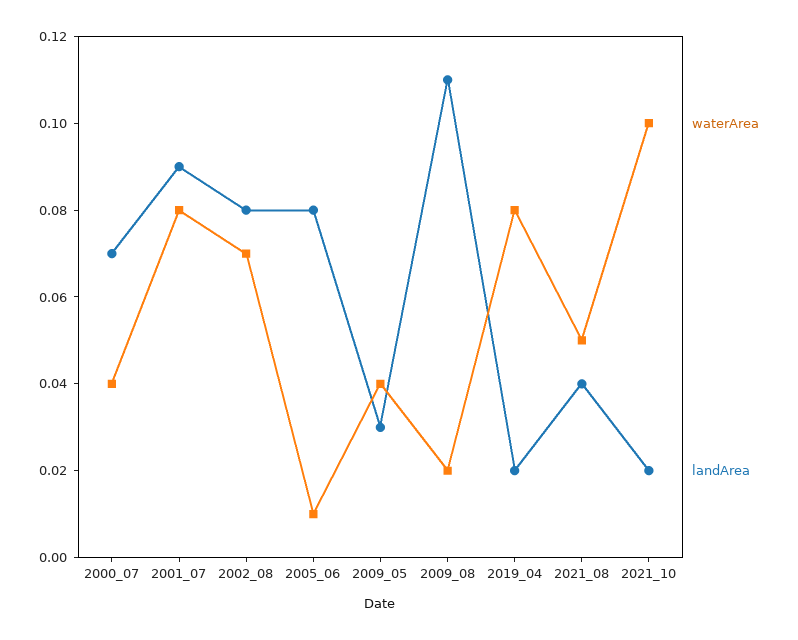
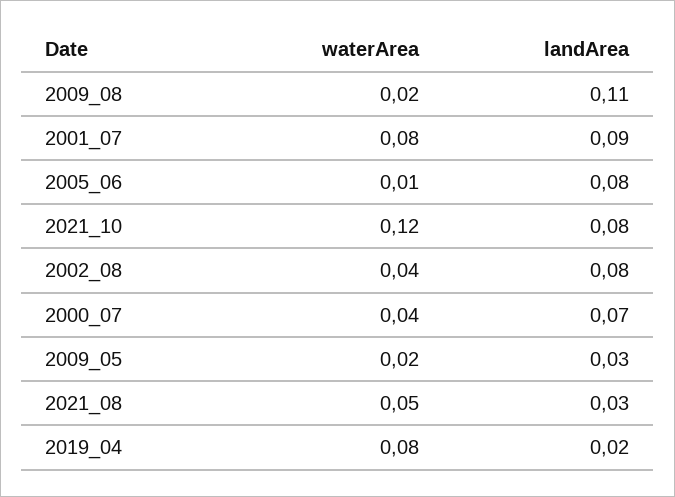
  {
    "waterArea": {
      "2000_07": 0.04,
      "2001_07": 0.08,
-     "2002_08": 0.07,
+     "2002_08": 0.04,
      "2005_06": 0.01,
-     "2009_05": 0.04,
+     "2009_05": 0.02,
      "2009_08": 0.02,
      "2019_04": 0.08,
      "2021_08": 0.05,
-     "2021_10": 0.1
+     "2021_10": 0.12
    },
    "landArea": {
      "2000_07": 0.07,
      "2001_07": 0.09,
      "2002_08": 0.08,
      "2005_06": 0.08,
      "2009_05": 0.03,
      "2009_08": 0.11,
      "2019_04": 0.02,
-     "2021_08": 0.04,
+     "2021_08": 0.03,
-     "2021_10": 0.02
+     "2021_10": 0.08
    }
  }

